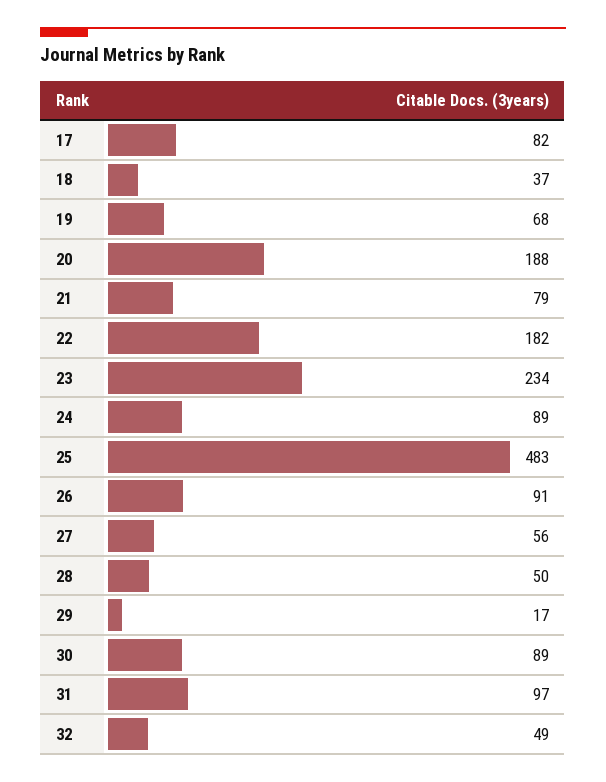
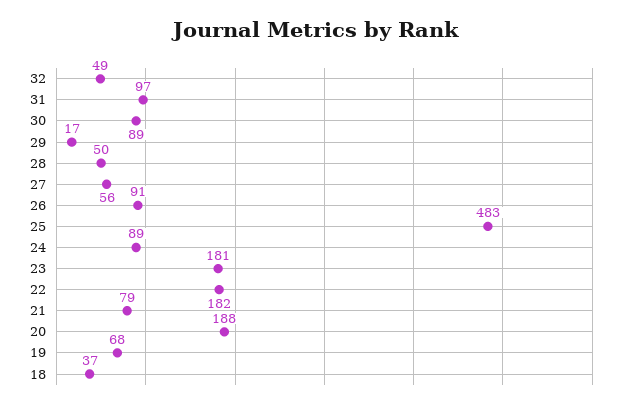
  {
-   "17": 82,
    "18": 37,
    "19": 68,
    "20": 188,
    "21": 79,
    "22": 182,
-   "23": 234,
+   "23": 181,
    "24": 89,
    "25": 483,
    "26": 91,
    "27": 56,
    "28": 50,
    "29": 17,
    "30": 89,
    "31": 97,
    "32": 49
  }

